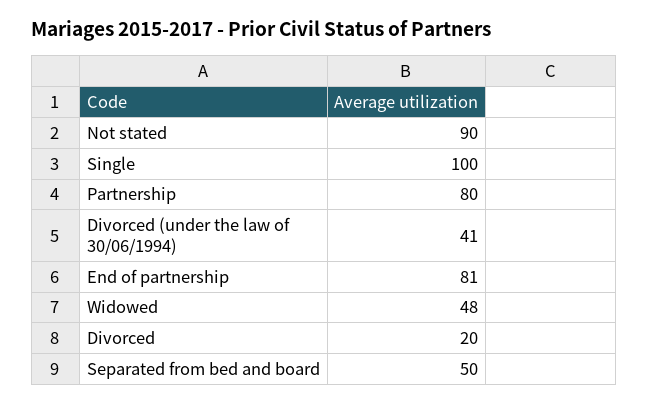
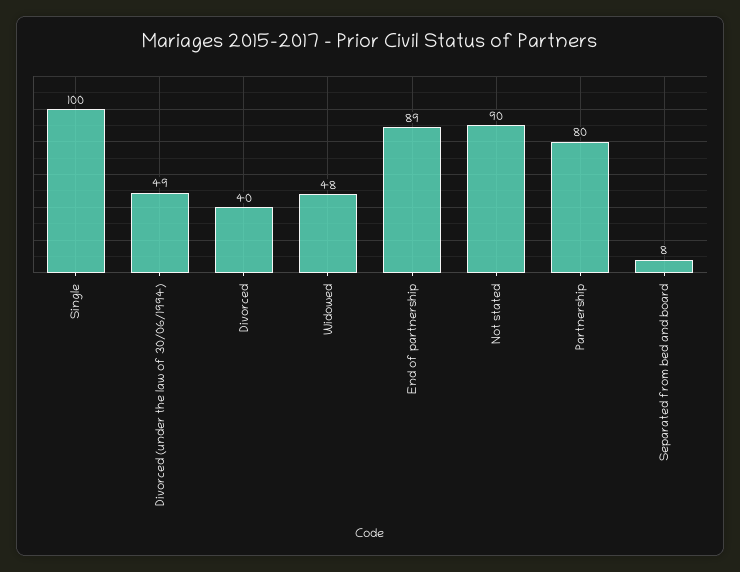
  {
    "Not stated": 90,
    "Single": 100,
    "Partnership": 80,
-   "Divorced (under the law of 30/06/1994)": 41,
+   "Divorced (under the law of 30/06/1994)": 49,
-   "End of partnership": 81,
+   "End of partnership": 89,
    "Widowed": 48,
-   "Divorced": 20,
+   "Divorced": 40,
-   "Separated from bed and board": 50
+   "Separated from bed and board": 8
  }

